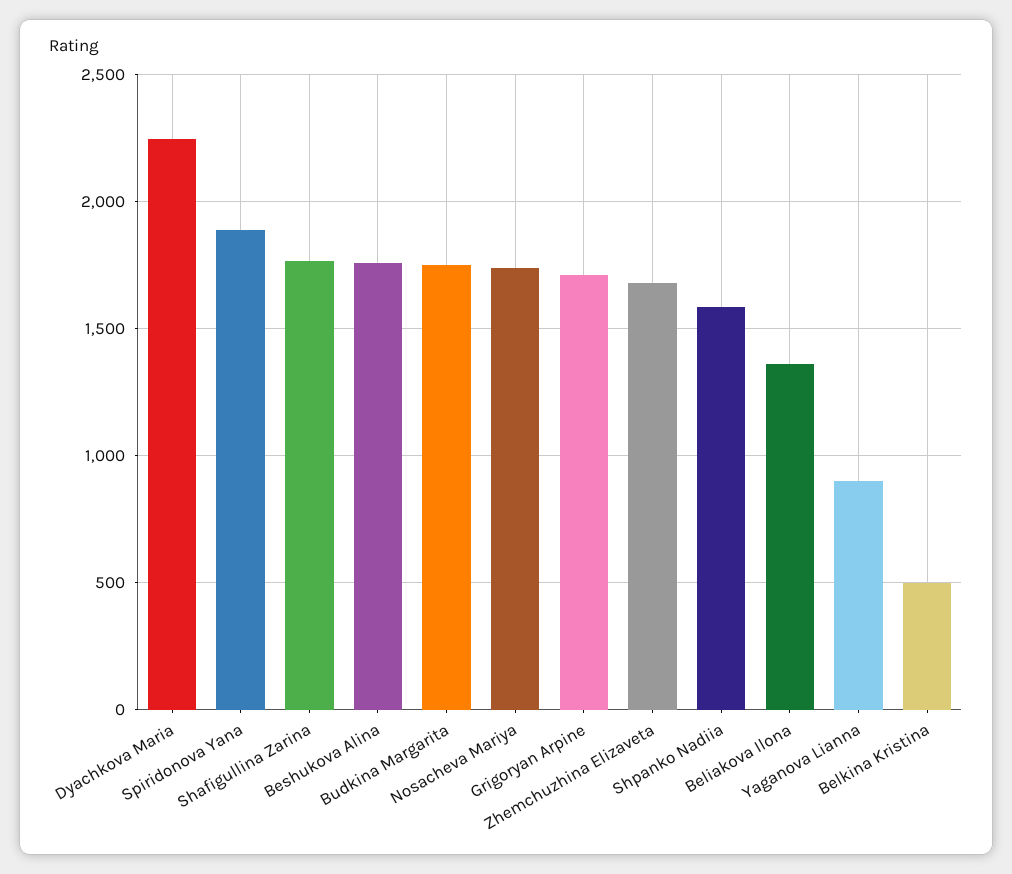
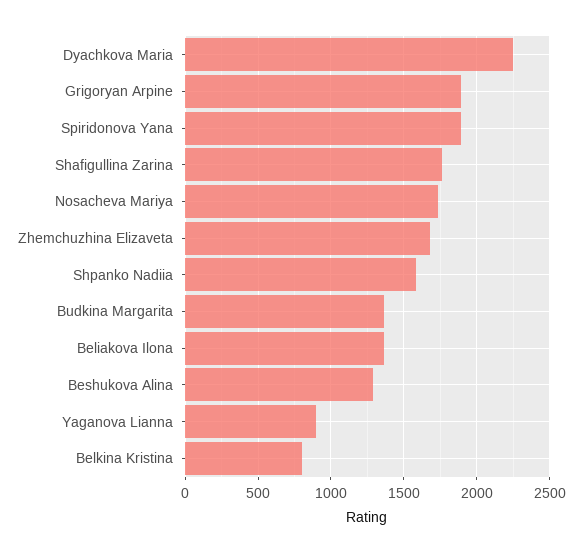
  {
    "Dyachkova Maria": 2250,
    "Spiridonova Yana": 1900,
    "Shafigullina Zarina": 1750,
-   "Beshukova Alina": 1750,
+   "Beshukova Alina": 1300,
-   "Budkina Margarita": 1750,
+   "Budkina Margarita": 1350,
    "Nosacheva Mariya": 1750,
-   "Grigoryan Arpine": 1700,
+   "Grigoryan Arpine": 1900,
    "Zhemchuzhina Elizaveta": 1700,
    "Shpanko Nadiia": 1600,
    "Beliakova Ilona": 1350,
    "Yaganova Lianna": 900,
-   "Belkina Kristina": 500
+   "Belkina Kristina": 800
  }

